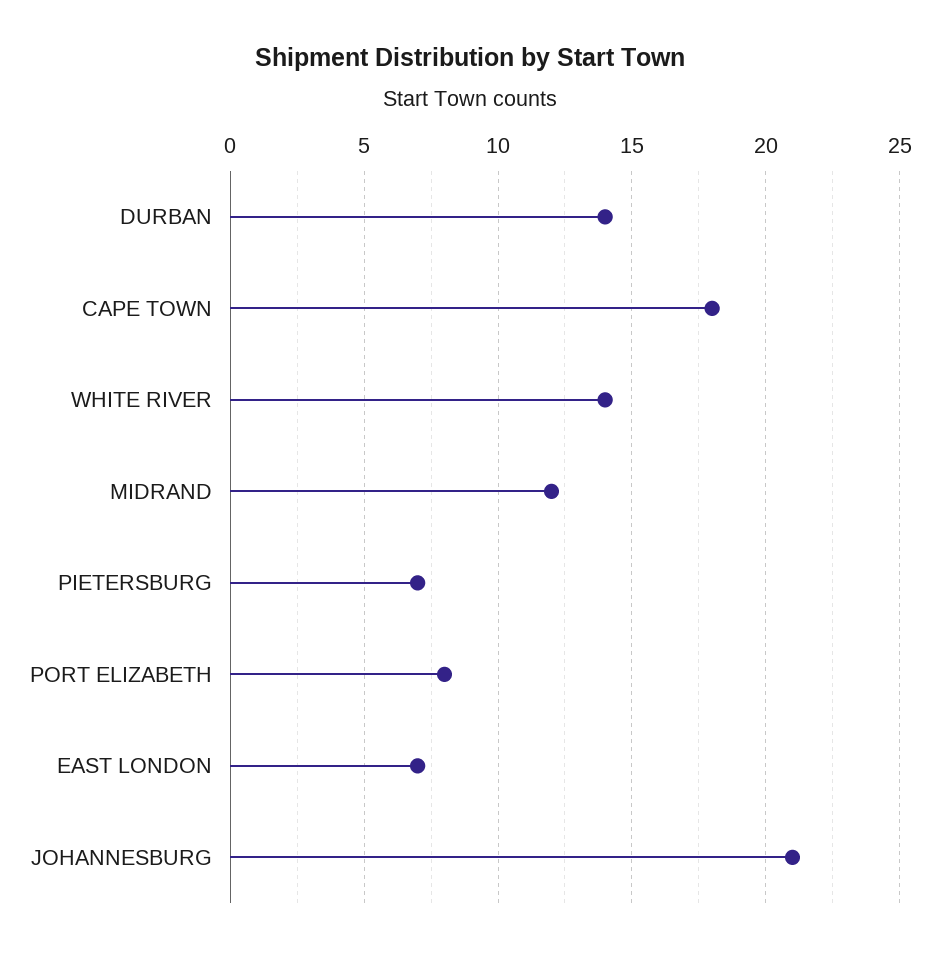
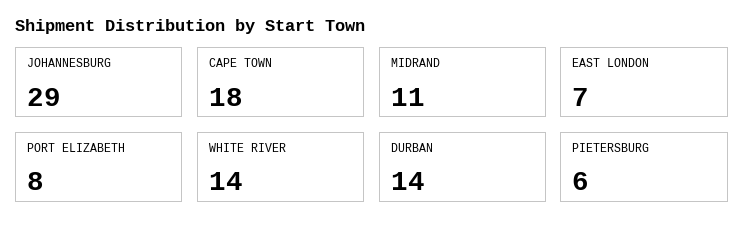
  {
    "DURBAN": 14,
    "CAPE TOWN": 18,
    "WHITE RIVER": 14,
-   "MIDRAND": 12,
+   "MIDRAND": 11,
-   "PIETERSBURG": 7,
+   "PIETERSBURG": 6,
    "PORT ELIZABETH": 8,
    "EAST LONDON": 7,
-   "JOHANNESBURG": 21
+   "JOHANNESBURG": 29
  }

